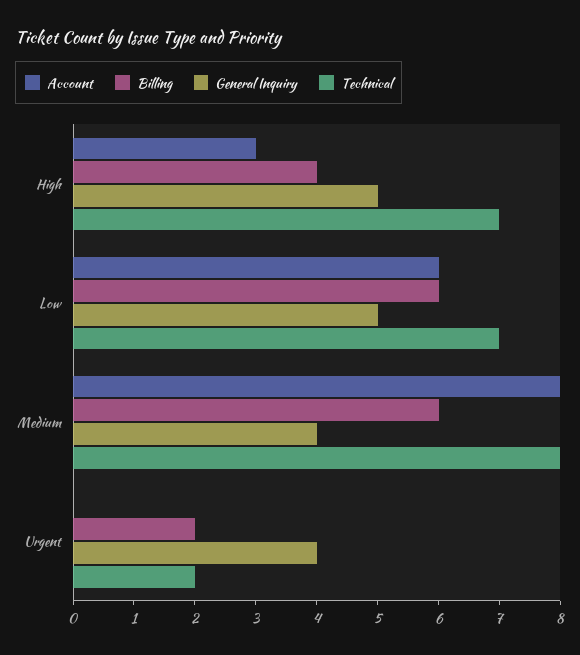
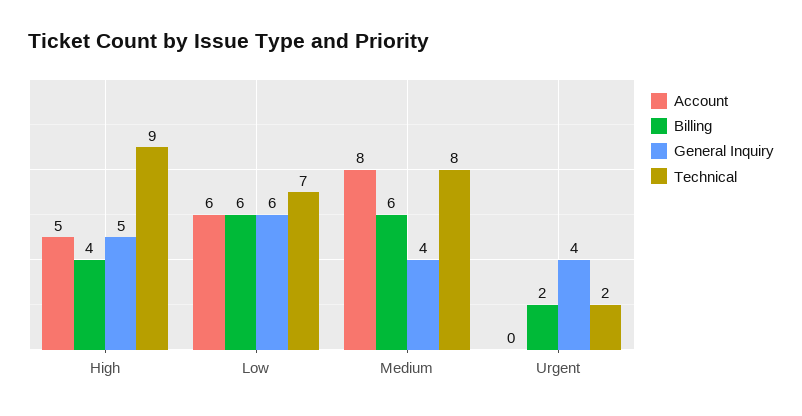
  {
    "Account": {
-     "High": 3,
+     "High": 5,
      "Low": 6,
      "Medium": 8,
      "Urgent": 0
    },
    "Billing": {
      "High": 4,
      "Low": 6,
      "Medium": 6,
      "Urgent": 2
    },
    "General Inquiry": {
      "High": 5,
-     "Low": 5,
+     "Low": 6,
      "Medium": 4,
      "Urgent": 4
    },
    "Technical": {
-     "High": 7,
+     "High": 9,
      "Low": 7,
      "Medium": 8,
      "Urgent": 2
    }
  }

